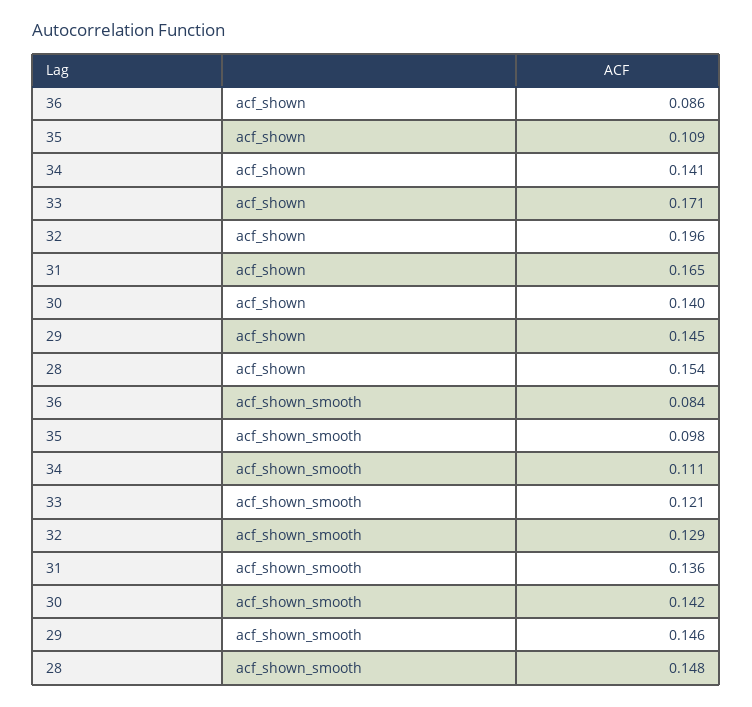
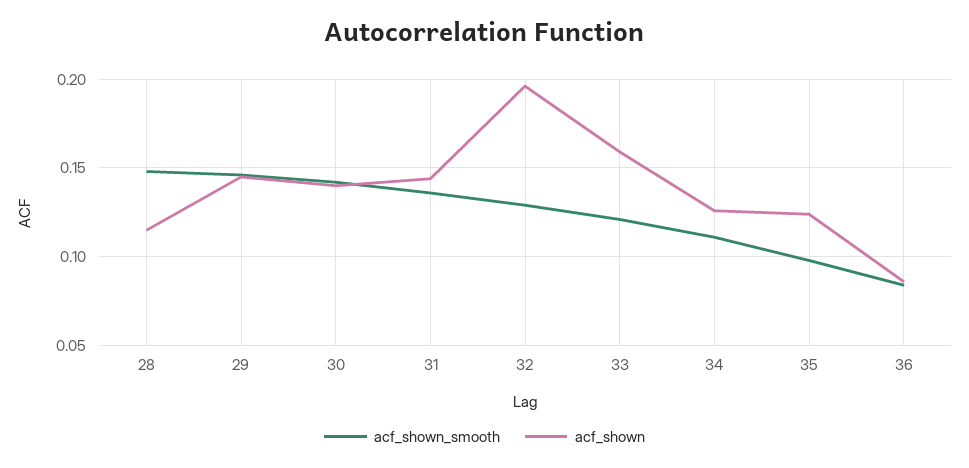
  {
    "acf_shown": {
      "36": 0.086,
-     "35": 0.109,
+     "35": 0.125,
-     "34": 0.141,
+     "34": 0.125,
-     "33": 0.171,
+     "33": 0.16,
      "32": 0.196,
-     "31": 0.165,
+     "31": 0.145,
      "30": 0.14,
      "29": 0.145,
-     "28": 0.154
+     "28": 0.115
    },
    "acf_shown_smooth": {
      "36": 0.084,
      "35": 0.098,
      "34": 0.111,
      "33": 0.121,
      "32": 0.129,
      "31": 0.136,
      "30": 0.142,
      "29": 0.146,
      "28": 0.148
    }
  }

